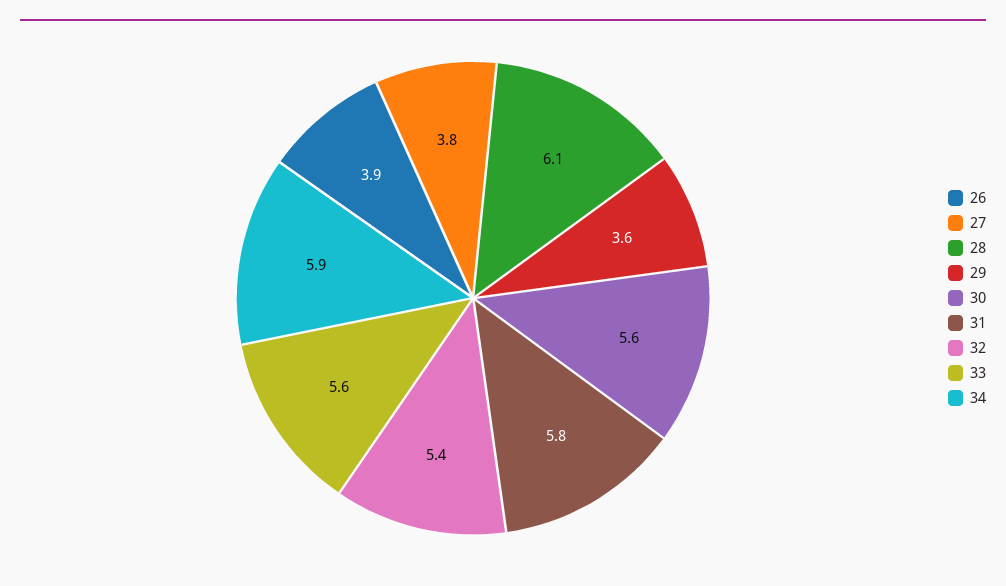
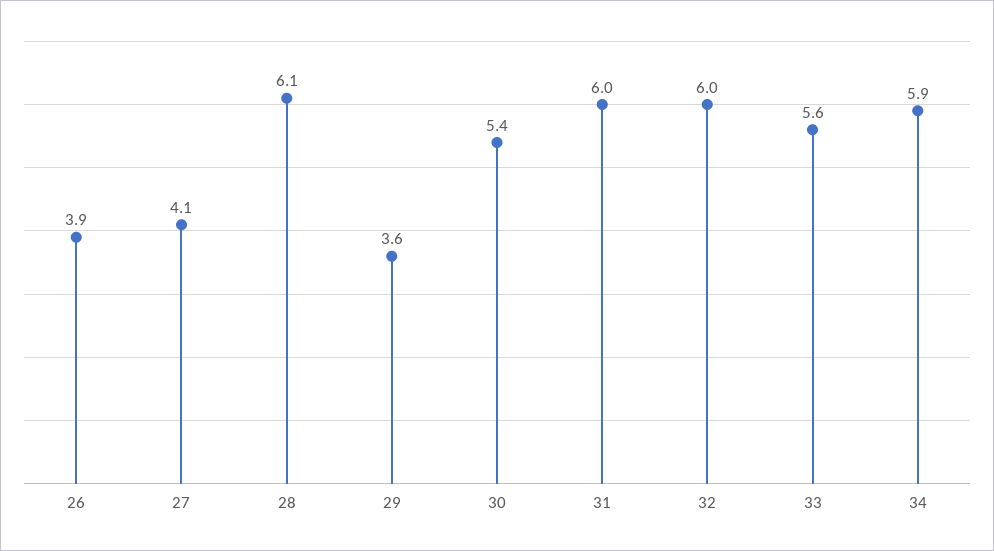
  {
    "26": 3.9,
-   "27": 3.8,
+   "27": 4.1,
    "28": 6.1,
    "29": 3.6,
-   "30": 5.6,
+   "30": 5.4,
-   "31": 5.8,
+   "31": 6,
-   "32": 5.4,
+   "32": 6,
    "33": 5.6,
    "34": 5.9
  }

